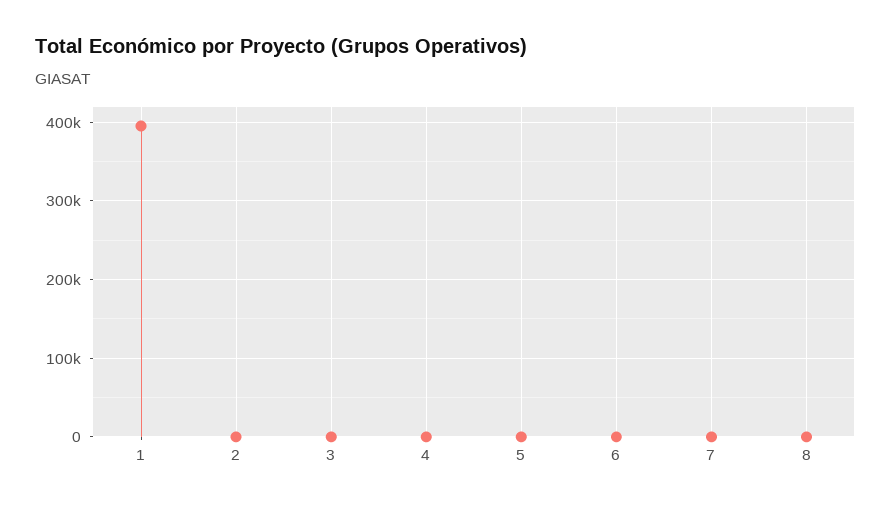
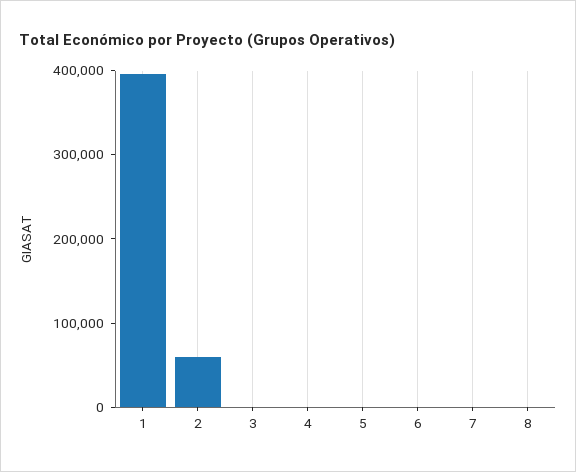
  {
    "1": 400000,
-   "2": 0,
+   "2": 60000,
    "3": 0,
    "4": 0,
    "5": 0,
    "6": 0,
    "7": 0,
    "8": 0
  }

